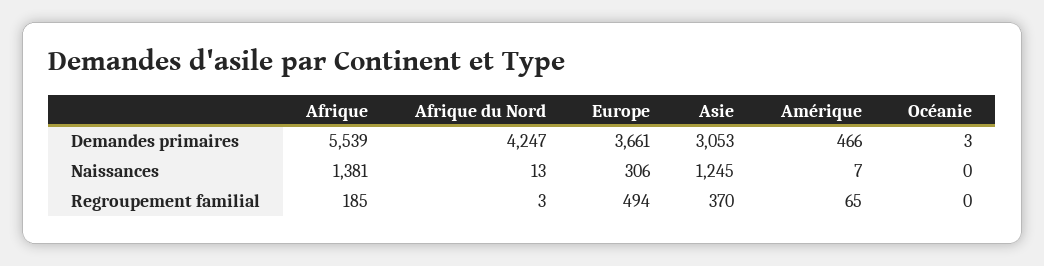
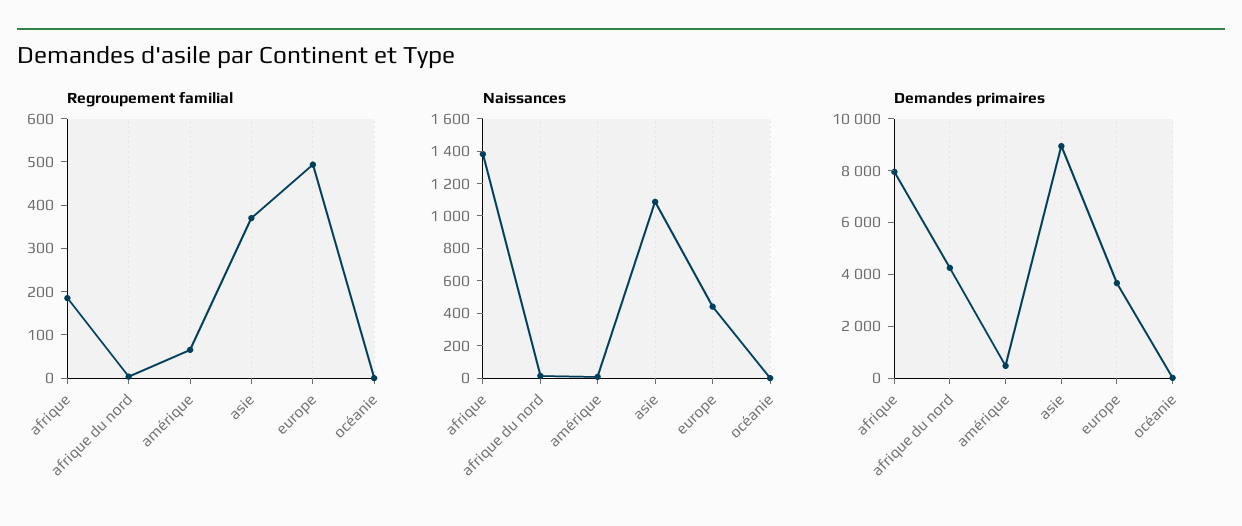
  {
    "Demandes primaires": {
-     "Afrique": 5539,
+     "Afrique": 8000,
      "Afrique du Nord": 4247,
      "Europe": 3661,
-     "Asie": 3053,
+     "Asie": 9000,
      "Amérique": 466,
      "Océanie": 3
    },
    "Naissances": {
      "Afrique": 1381,
      "Afrique du Nord": 13,
-     "Europe": 306,
+     "Europe": 450,
-     "Asie": 1245,
+     "Asie": 1100,
      "Amérique": 7,
      "Océanie": 0
    },
    "Regroupement familial": {
      "Afrique": 185,
      "Afrique du Nord": 3,
      "Europe": 494,
      "Asie": 370,
      "Amérique": 65,
      "Océanie": 0
    }
  }

